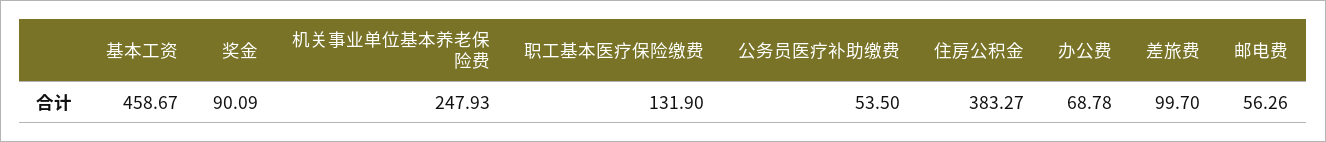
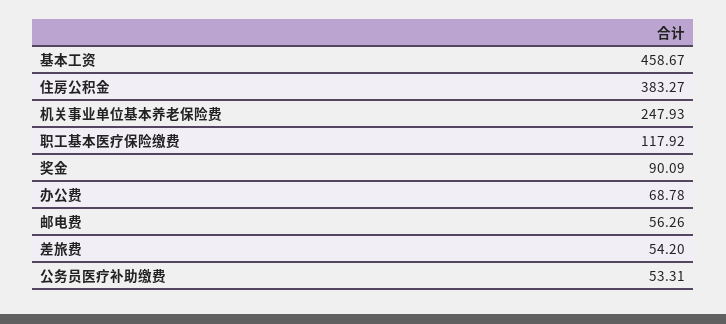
  {
    "基本工资": 458.67,
    "奖金": 90.09,
    "机关事业单位基本养老保险费": 247.93,
-   "职工基本医疗保险缴费": 131.9,
+   "职工基本医疗保险缴费": 117.92,
-   "公务员医疗补助缴费": 53.5,
+   "公务员医疗补助缴费": 53.31,
    "住房公积金": 383.27,
    "办公费": 68.78,
-   "差旅费": 99.7,
+   "差旅费": 54.2,
    "邮电费": 56.26
  }

